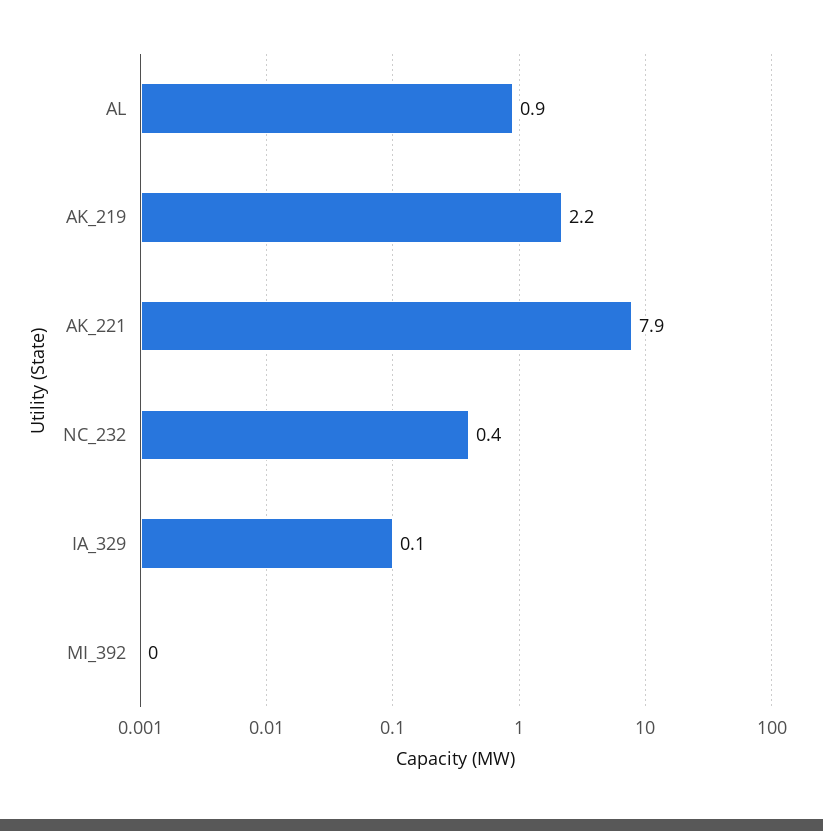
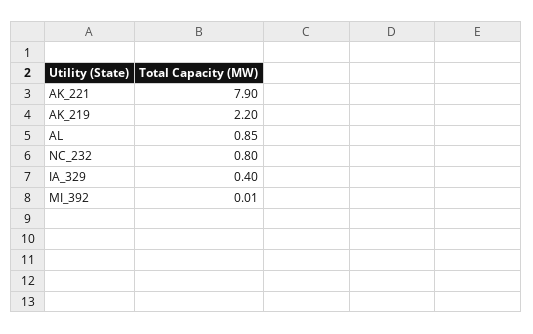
  {
    "AL": 0.85,
    "AK_219": 2.2,
    "AK_221": 7.9,
-   "NC_232": 0.4,
+   "NC_232": 0.8,
-   "IA_329": 0.1,
+   "IA_329": 0.4,
    "MI_392": 0.01
  }

